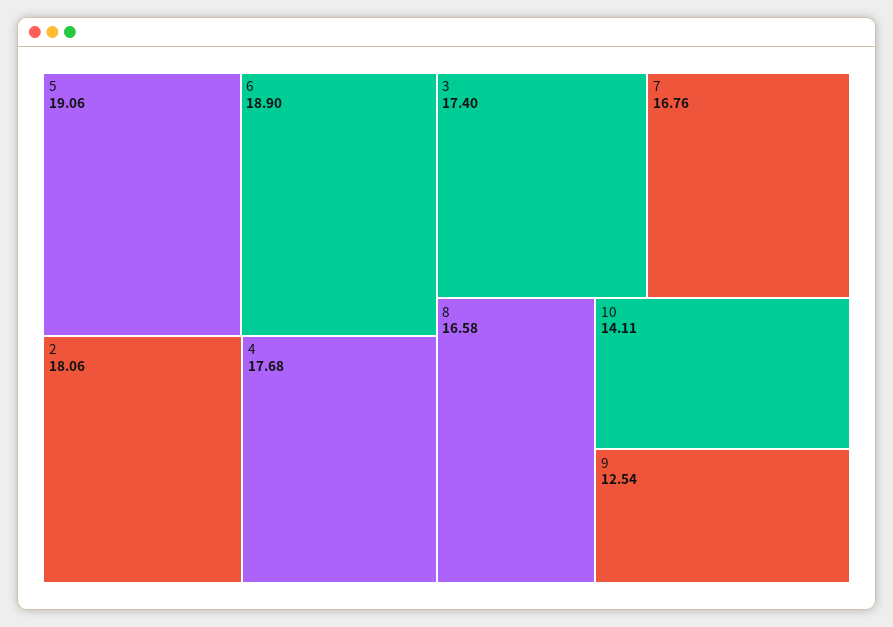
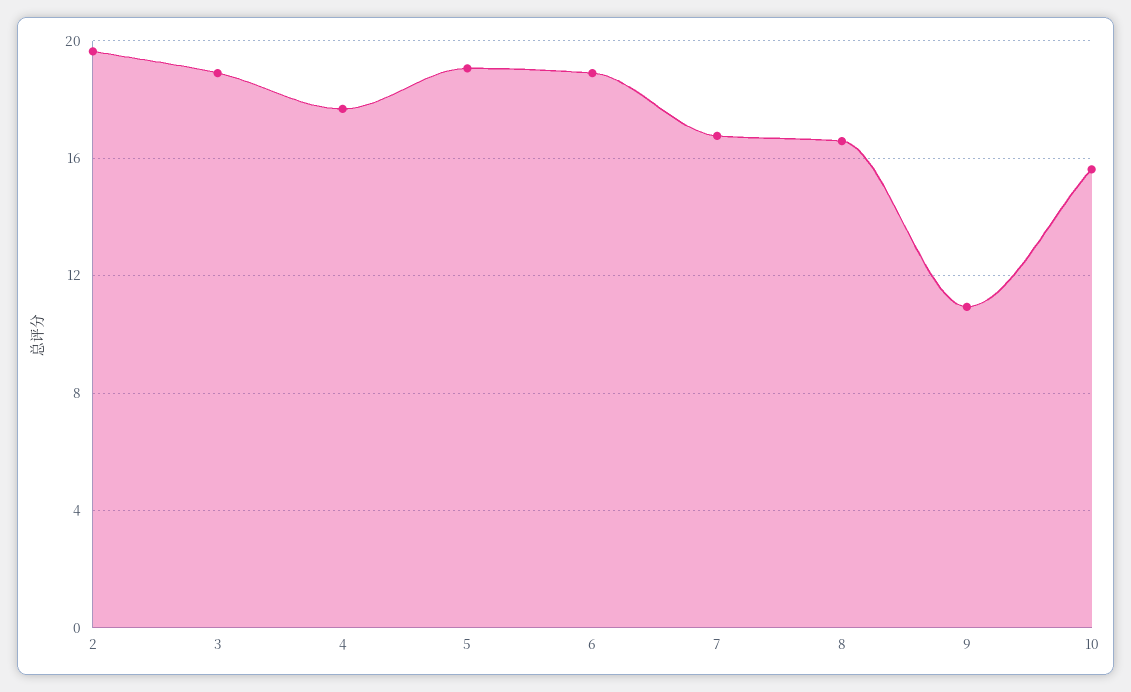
  {
    "5": 19.06,
    "6": 18.9,
-   "2": 18.06,
+   "2": 19.5,
    "4": 17.68,
-   "3": 17.4,
+   "3": 19,
    "7": 16.76,
    "8": 16.58,
-   "10": 14.11,
+   "10": 15.5,
-   "9": 12.54
+   "9": 11
  }

